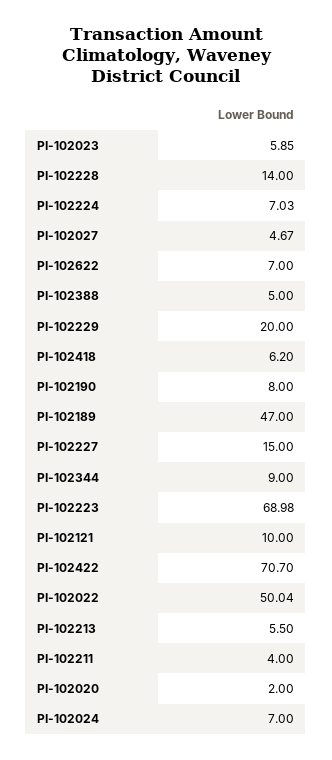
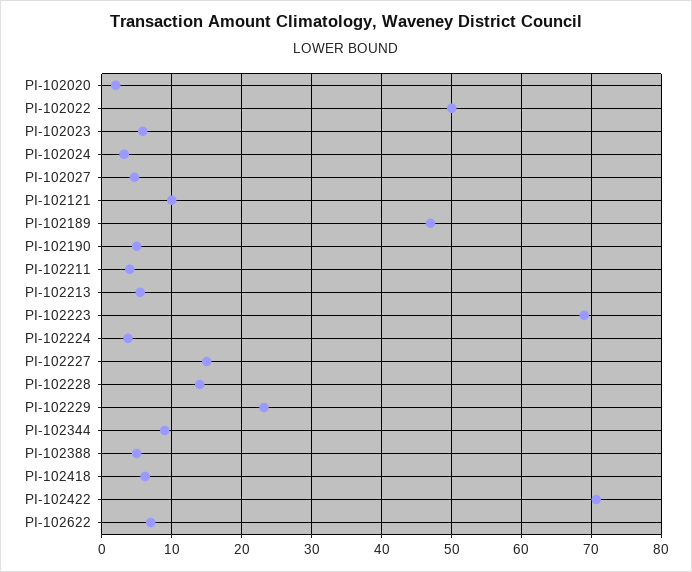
  {
    "PI-102023": 5.85,
    "PI-102228": 14,
-   "PI-102224": 7.03,
+   "PI-102224": 4,
    "PI-102027": 4.67,
    "PI-102622": 7,
    "PI-102388": 5,
-   "PI-102229": 20,
+   "PI-102229": 23,
    "PI-102418": 6.2,
-   "PI-102190": 8,
+   "PI-102190": 5,
    "PI-102189": 47,
    "PI-102227": 15,
    "PI-102344": 9,
    "PI-102223": 68.98,
    "PI-102121": 10,
    "PI-102422": 70.7,
    "PI-102022": 50.04,
    "PI-102213": 5.5,
    "PI-102211": 4,
    "PI-102020": 2,
-   "PI-102024": 7
+   "PI-102024": 3
  }

